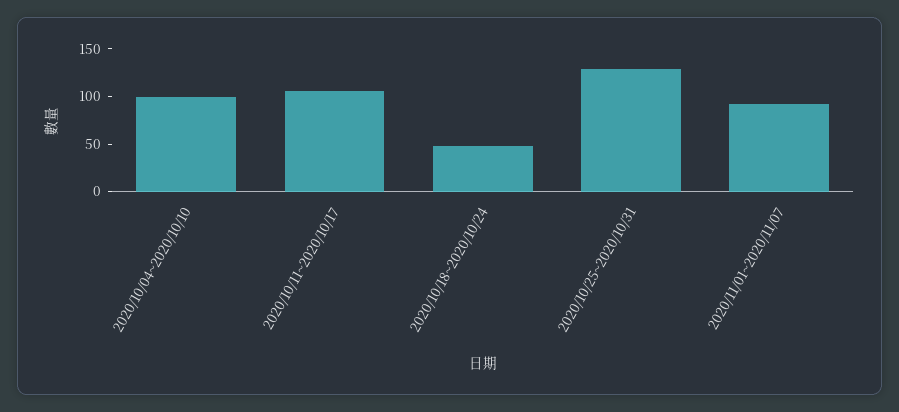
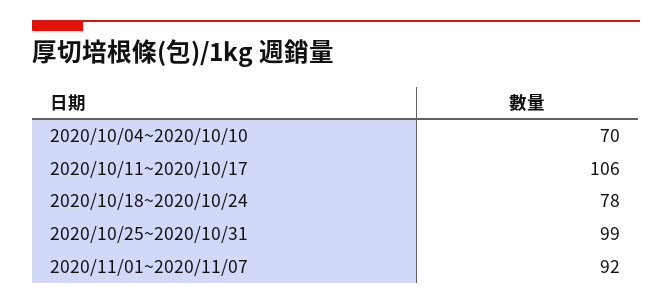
  {
-   "2020/10/04~2020/10/10": 100,
+   "2020/10/04~2020/10/10": 70,
    "2020/10/11~2020/10/17": 106,
-   "2020/10/18~2020/10/24": 50,
+   "2020/10/18~2020/10/24": 78,
-   "2020/10/25~2020/10/31": 130,
+   "2020/10/25~2020/10/31": 99,
    "2020/11/01~2020/11/07": 92
  }

